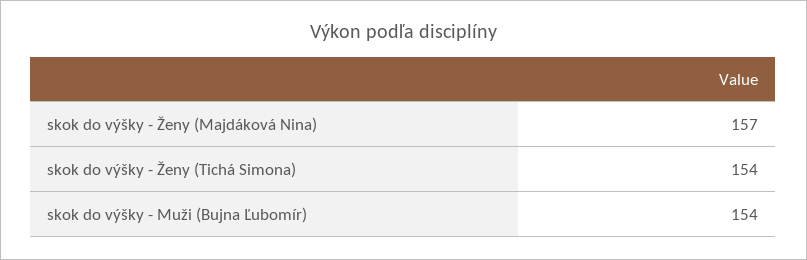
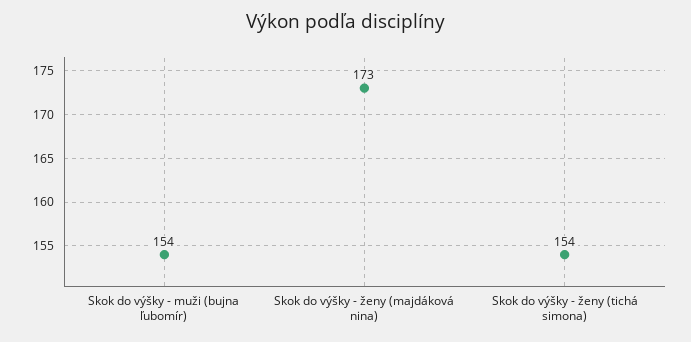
  {
-   "skok do výšky - Ženy (Majdáková Nina)": 157,
+   "skok do výšky - Ženy (Majdáková Nina)": 173,
    "skok do výšky - Ženy (Tichá Simona)": 154,
    "skok do výšky - Muži (Bujna Ľubomír)": 154
  }

